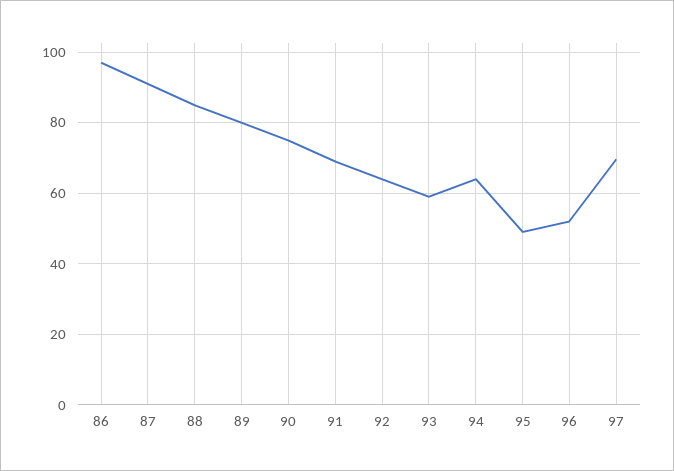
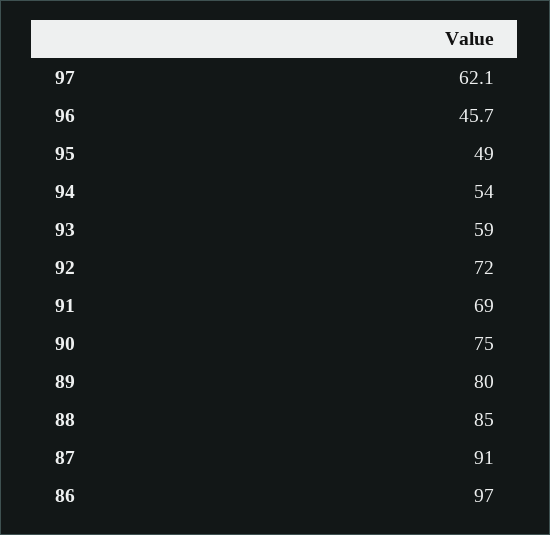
  {
    "86": 97,
    "87": 91,
    "88": 85,
    "89": 80,
    "90": 75,
    "91": 69,
-   "92": 64,
+   "92": 72,
    "93": 59,
-   "94": 64,
+   "94": 54,
    "95": 49,
-   "96": 52,
+   "96": 45.7,
-   "97": 70
+   "97": 62.1
  }

